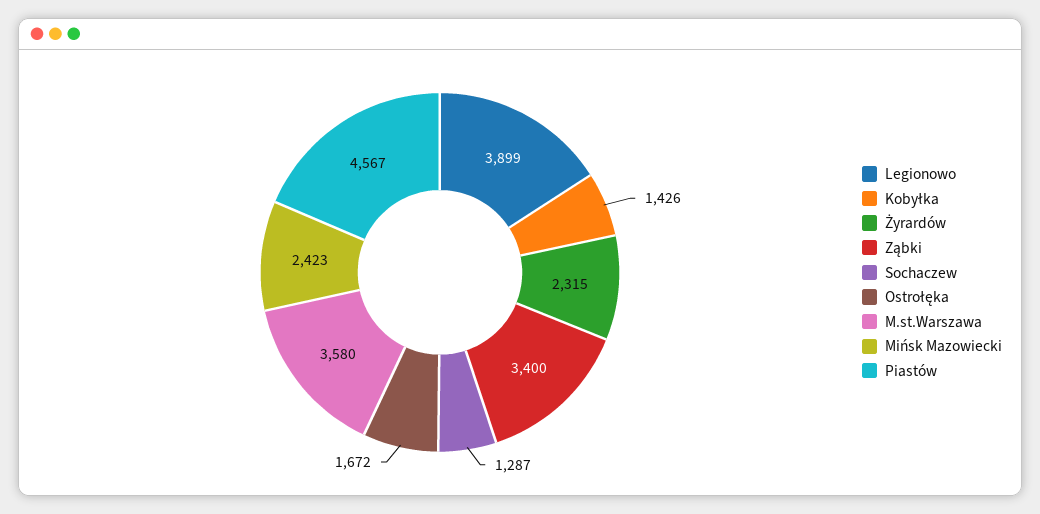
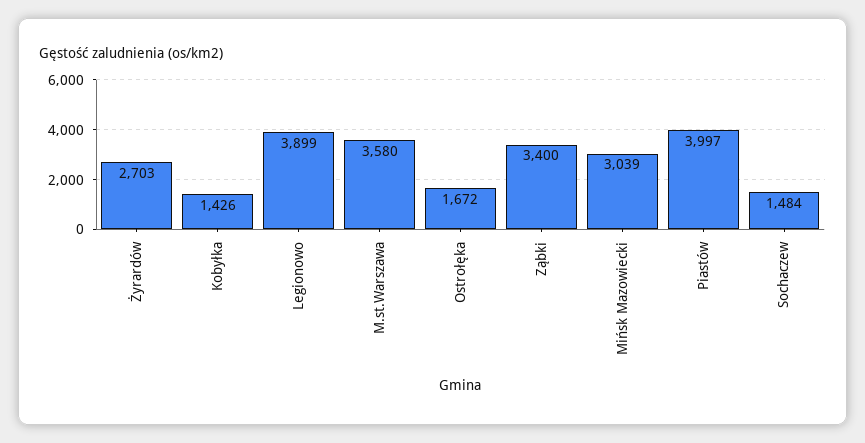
  {
    "Legionowo": 3899,
    "Kobyłka": 1426,
-   "Żyrardów": 2315,
+   "Żyrardów": 2703,
    "Ząbki": 3400,
-   "Sochaczew": 1287,
+   "Sochaczew": 1484,
    "Ostrołęka": 1672,
    "M.st.Warszawa": 3580,
-   "Mińsk Mazowiecki": 2423,
+   "Mińsk Mazowiecki": 3039,
-   "Piastów": 4567
+   "Piastów": 3997
  }

